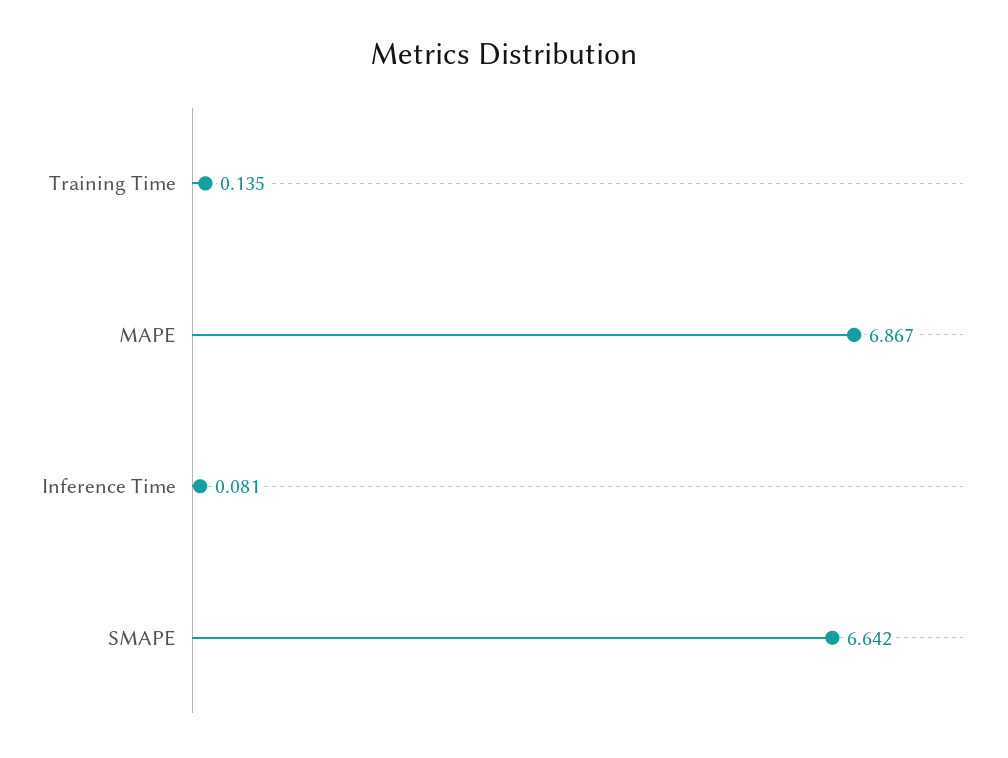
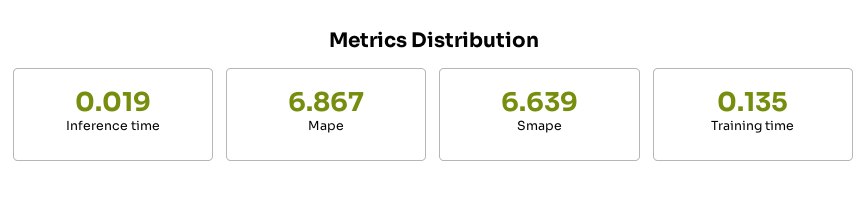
  {
    "Training Time": 0.135,
    "MAPE": 6.867,
-   "Inference Time": 0.081,
+   "Inference Time": 0.019,
-   "SMAPE": 6.642
+   "SMAPE": 6.639
  }

